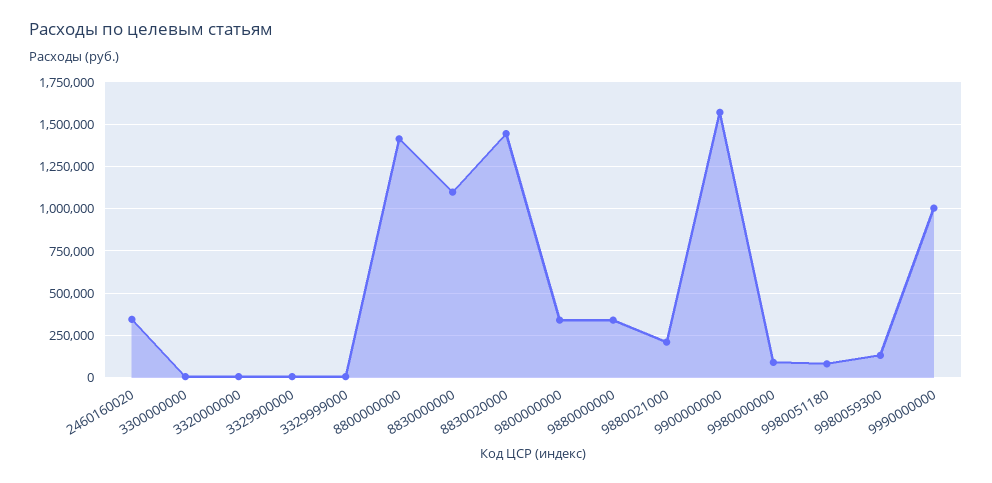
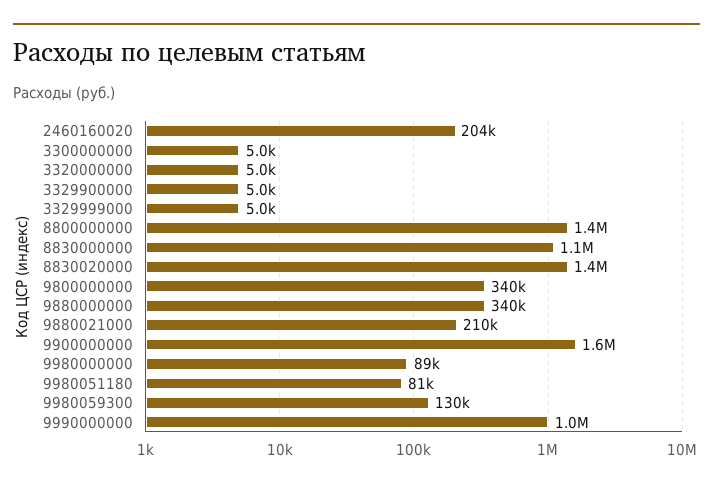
  {
-   "2460160020": 350000,
+   "2460160020": 204000,
    "3300000000": 5000,
    "3320000000": 5000,
    "3329900000": 5000,
    "3329999000": 5000,
    "8800000000": 1400000,
    "8830000000": 1100000,
    "8830020000": 1400000,
    "9800000000": 340000,
    "9880000000": 340000,
    "9880021000": 210000,
    "9900000000": 1600000,
    "9980000000": 89000,
    "9980051180": 81000,
    "9980059300": 130000,
    "9990000000": 1000000
  }

